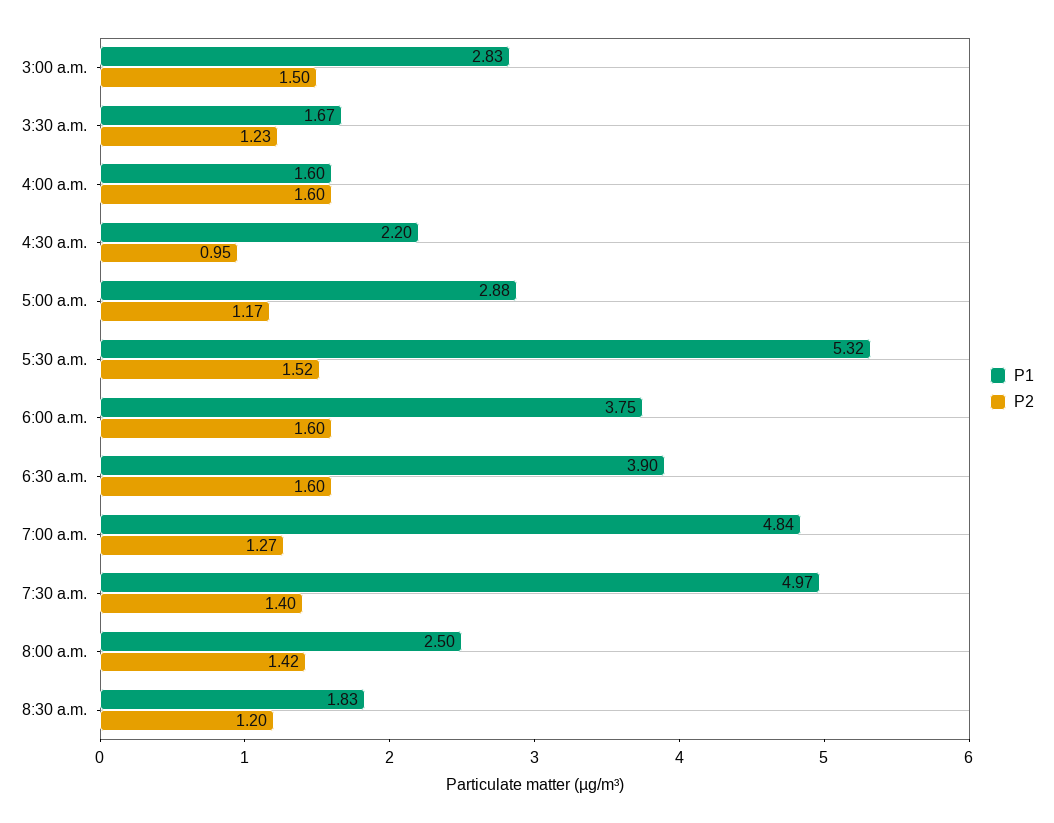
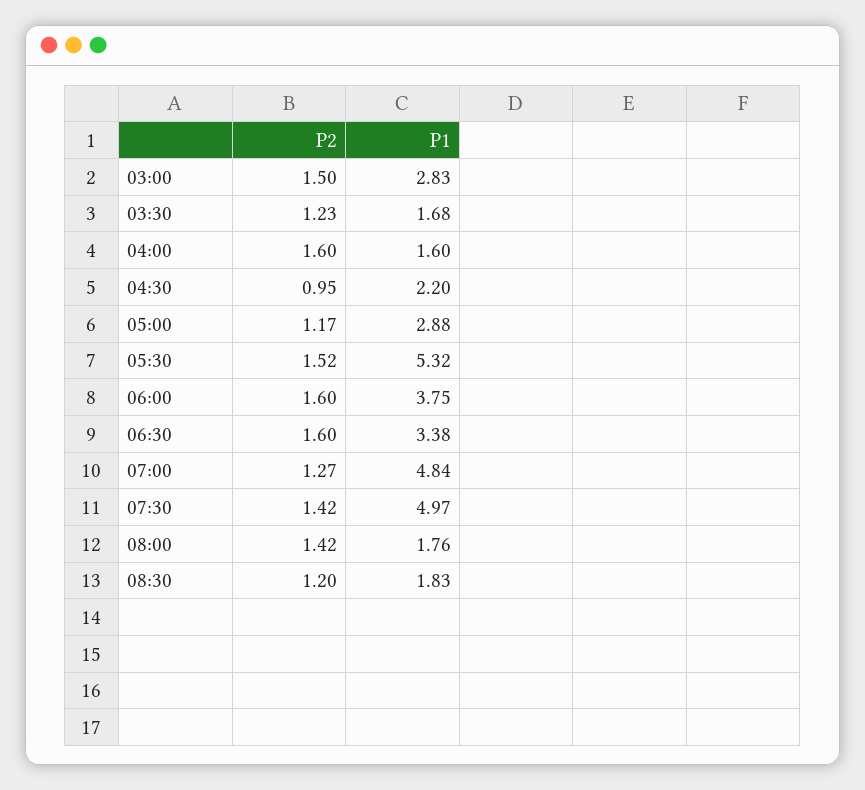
  {
    "P1": {
      "3:00 a.m.": 2.83,
-     "3:30 a.m.": 1.67,
+     "3:30 a.m.": 1.68,
      "4:00 a.m.": 1.6,
      "4:30 a.m.": 2.2,
      "5:00 a.m.": 2.88,
      "5:30 a.m.": 5.32,
      "6:00 a.m.": 3.75,
-     "6:30 a.m.": 3.9,
+     "6:30 a.m.": 3.38,
      "7:00 a.m.": 4.84,
      "7:30 a.m.": 4.97,
-     "8:00 a.m.": 2.5,
+     "8:00 a.m.": 1.76,
      "8:30 a.m.": 1.83
    },
    "P2": {
      "3:00 a.m.": 1.5,
      "3:30 a.m.": 1.23,
      "4:00 a.m.": 1.6,
      "4:30 a.m.": 0.95,
      "5:00 a.m.": 1.17,
      "5:30 a.m.": 1.52,
      "6:00 a.m.": 1.6,
      "6:30 a.m.": 1.6,
      "7:00 a.m.": 1.27,
-     "7:30 a.m.": 1.4,
+     "7:30 a.m.": 1.42,
      "8:00 a.m.": 1.42,
      "8:30 a.m.": 1.2
    }
  }

